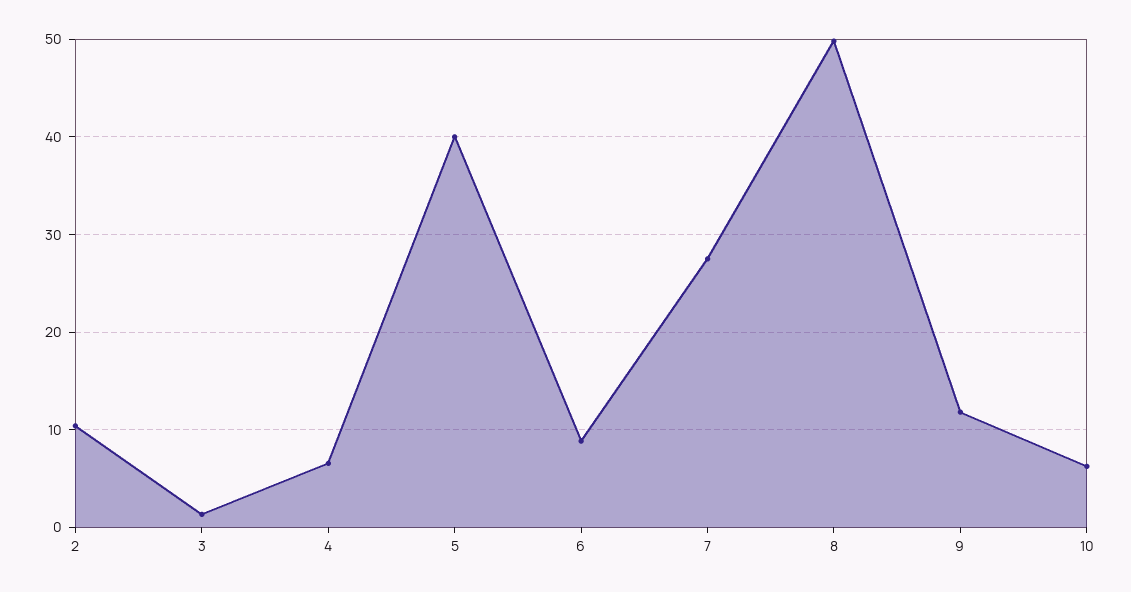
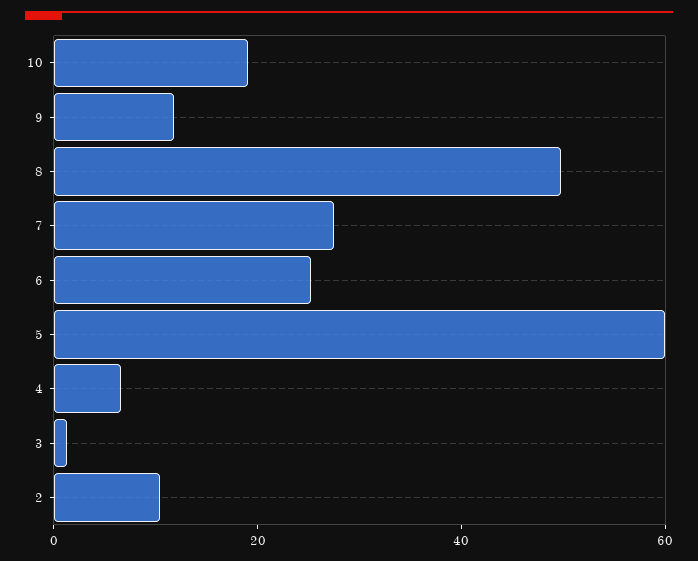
  {
    "2": 10,
    "3": 1,
    "4": 7,
-   "5": 40,
+   "5": 60,
-   "6": 9,
+   "6": 25,
    "7": 28,
    "8": 50,
    "9": 12,
-   "10": 6
+   "10": 20
  }

